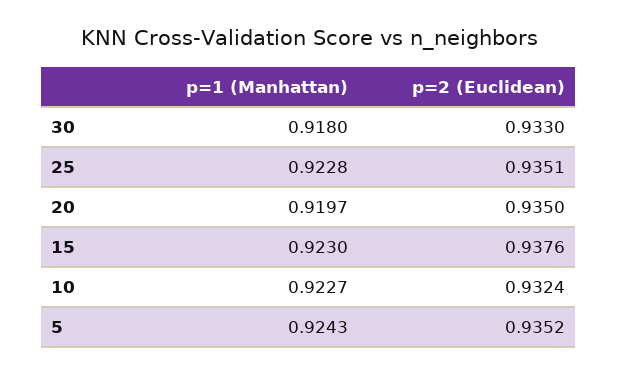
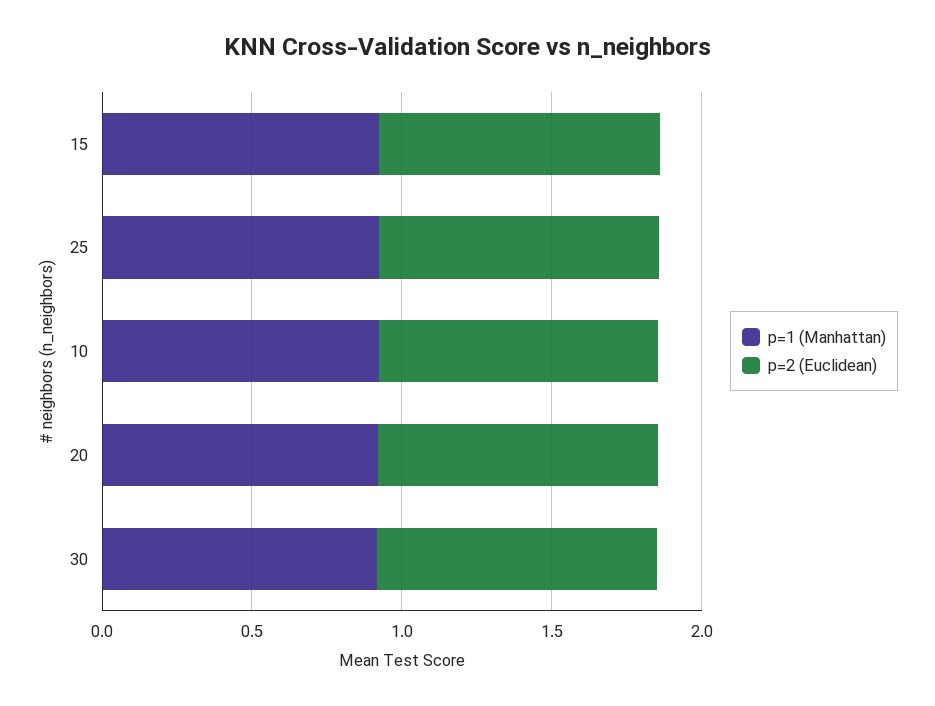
  {
    "p=1 (Manhattan)": {
      "30": 0.918,
      "25": 0.9228,
      "20": 0.9197,
      "15": 0.923,
-     "10": 0.9227,
+     "10": 0.9227
-     "5": 0.9243
    },
    "p=2 (Euclidean)": {
      "30": 0.933,
      "25": 0.9351,
      "20": 0.935,
      "15": 0.9376,
-     "10": 0.9324,
+     "10": 0.9324
-     "5": 0.9352
    }
  }

